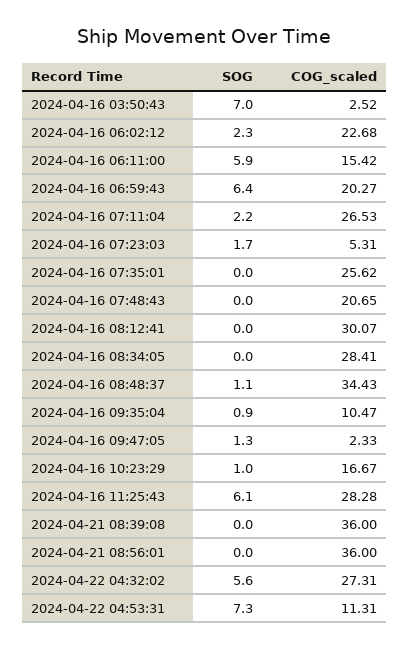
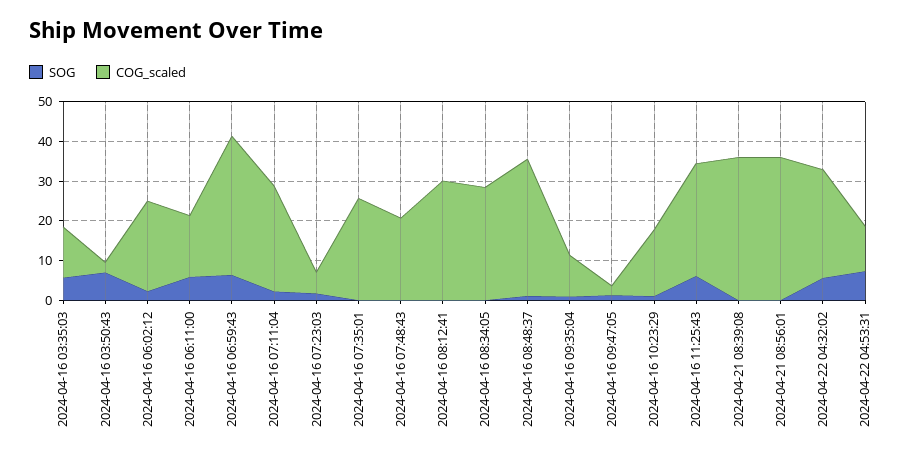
  {
    "SOG": {
      "2024-04-16 03:50:43": 7,
      "2024-04-16 06:02:12": 2.3,
      "2024-04-16 06:11:00": 5.9,
      "2024-04-16 06:59:43": 6.4,
      "2024-04-16 07:11:04": 2.2,
      "2024-04-16 07:23:03": 1.7,
      "2024-04-16 07:35:01": 0,
      "2024-04-16 07:48:43": 0,
      "2024-04-16 08:12:41": 0,
      "2024-04-16 08:34:05": 0,
      "2024-04-16 08:48:37": 1.1,
      "2024-04-16 09:35:04": 0.9,
      "2024-04-16 09:47:05": 1.3,
      "2024-04-16 10:23:29": 1,
      "2024-04-16 11:25:43": 6.1,
      "2024-04-21 08:39:08": 0,
      "2024-04-21 08:56:01": 0,
      "2024-04-22 04:32:02": 5.6,
-     "2024-04-22 04:53:31": 7.3
+     "2024-04-22 04:53:31": 7.3,
+     "2024-04-16 03:35:03": 5
    },
    "COG_scaled": {
      "2024-04-16 03:50:43": 2.52,
      "2024-04-16 06:02:12": 22.68,
      "2024-04-16 06:11:00": 15.42,
-     "2024-04-16 06:59:43": 20.27,
+     "2024-04-16 06:59:43": 35,
      "2024-04-16 07:11:04": 26.53,
      "2024-04-16 07:23:03": 5.31,
      "2024-04-16 07:35:01": 25.62,
      "2024-04-16 07:48:43": 20.65,
      "2024-04-16 08:12:41": 30.07,
      "2024-04-16 08:34:05": 28.41,
      "2024-04-16 08:48:37": 34.43,
      "2024-04-16 09:35:04": 10.47,
      "2024-04-16 09:47:05": 2.33,
      "2024-04-16 10:23:29": 16.67,
      "2024-04-16 11:25:43": 28.28,
      "2024-04-21 08:39:08": 36,
      "2024-04-21 08:56:01": 36,
      "2024-04-22 04:32:02": 27.31,
-     "2024-04-22 04:53:31": 11.31
+     "2024-04-22 04:53:31": 11.31,
+     "2024-04-16 03:35:03": 12.5
    }
  }

